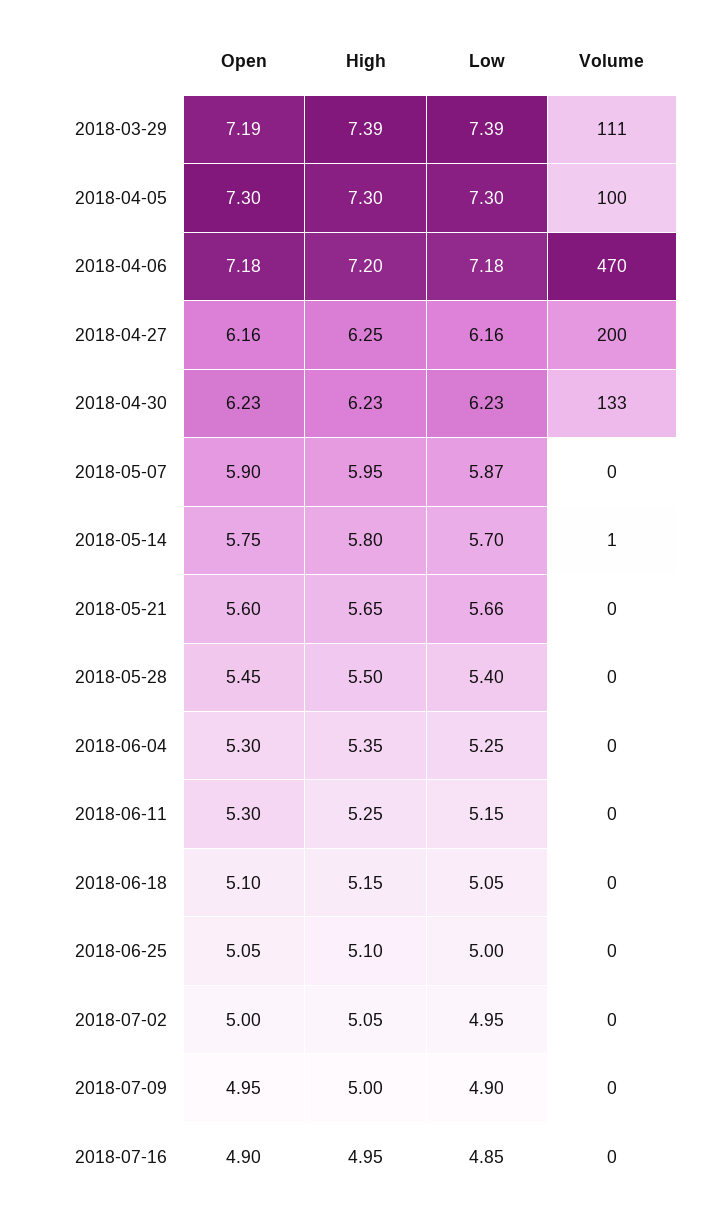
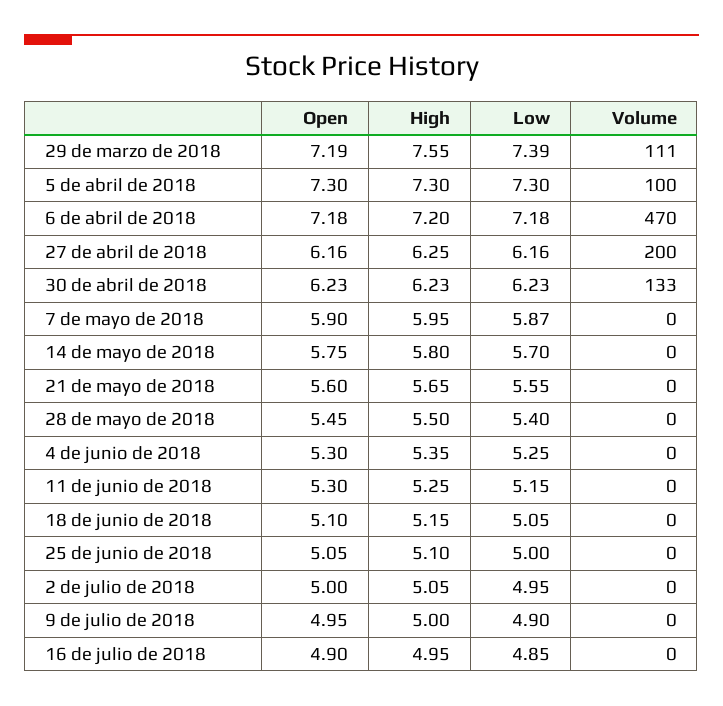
  {
    "Open": {
      "2018-03-29": 7.19,
      "2018-04-05": 7.3,
      "2018-04-06": 7.18,
      "2018-04-27": 6.16,
      "2018-04-30": 6.23,
      "2018-05-07": 5.9,
      "2018-05-14": 5.75,
      "2018-05-21": 5.6,
      "2018-05-28": 5.45,
      "2018-06-04": 5.3,
      "2018-06-11": 5.3,
      "2018-06-18": 5.1,
      "2018-06-25": 5.05,
      "2018-07-02": 5,
      "2018-07-09": 4.95,
      "2018-07-16": 4.9
    },
    "High": {
-     "2018-03-29": 7.39,
+     "2018-03-29": 7.55,
      "2018-04-05": 7.3,
      "2018-04-06": 7.2,
      "2018-04-27": 6.25,
      "2018-04-30": 6.23,
      "2018-05-07": 5.95,
      "2018-05-14": 5.8,
      "2018-05-21": 5.65,
      "2018-05-28": 5.5,
      "2018-06-04": 5.35,
      "2018-06-11": 5.25,
      "2018-06-18": 5.15,
      "2018-06-25": 5.1,
      "2018-07-02": 5.05,
      "2018-07-09": 5,
      "2018-07-16": 4.95
    },
    "Low": {
      "2018-03-29": 7.39,
      "2018-04-05": 7.3,
      "2018-04-06": 7.18,
      "2018-04-27": 6.16,
      "2018-04-30": 6.23,
      "2018-05-07": 5.87,
      "2018-05-14": 5.7,
-     "2018-05-21": 5.66,
+     "2018-05-21": 5.55,
      "2018-05-28": 5.4,
      "2018-06-04": 5.25,
      "2018-06-11": 5.15,
      "2018-06-18": 5.05,
      "2018-06-25": 5,
      "2018-07-02": 4.95,
      "2018-07-09": 4.9,
      "2018-07-16": 4.85
    },
    "Volume": {
      "2018-03-29": 111,
      "2018-04-05": 100,
      "2018-04-06": 470,
      "2018-04-27": 200,
      "2018-04-30": 133,
      "2018-05-07": 0,
-     "2018-05-14": 1,
+     "2018-05-14": 0,
      "2018-05-21": 0,
      "2018-05-28": 0,
      "2018-06-04": 0,
      "2018-06-11": 0,
      "2018-06-18": 0,
      "2018-06-25": 0,
      "2018-07-02": 0,
      "2018-07-09": 0,
      "2018-07-16": 0
    }
  }

